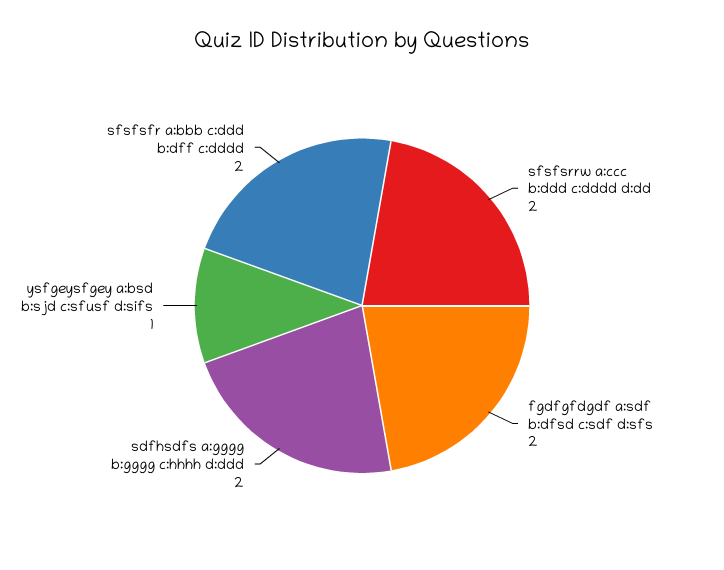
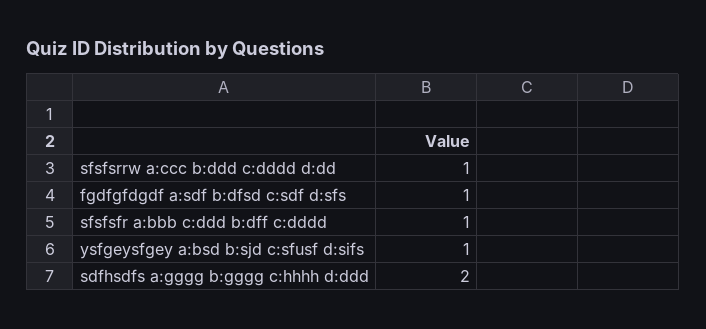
  {
-   "sfsfsrrw a:ccc b:ddd c:dddd d:dd": 2,
+   "sfsfsrrw a:ccc b:ddd c:dddd d:dd": 1,
-   "fgdfgfdgdf a:sdf b:dfsd c:sdf d:sfs": 2,
+   "fgdfgfdgdf a:sdf b:dfsd c:sdf d:sfs": 1,
    "sdfhsdfs a:gggg b:gggg c:hhhh d:ddd": 2,
    "ysfgeysfgey a:bsd b:sjd c:sfusf d:sifs": 1,
-   "sfsfsfr a:bbb c:ddd b:dff c:dddd": 2
+   "sfsfsfr a:bbb c:ddd b:dff c:dddd": 1
  }

